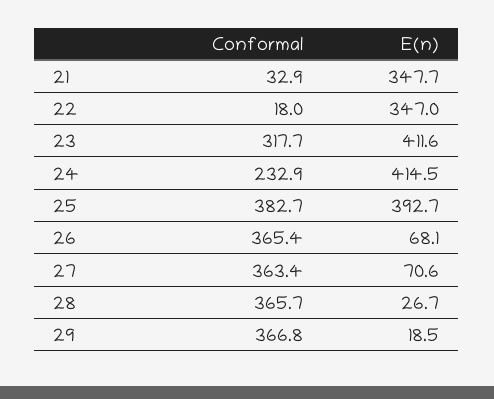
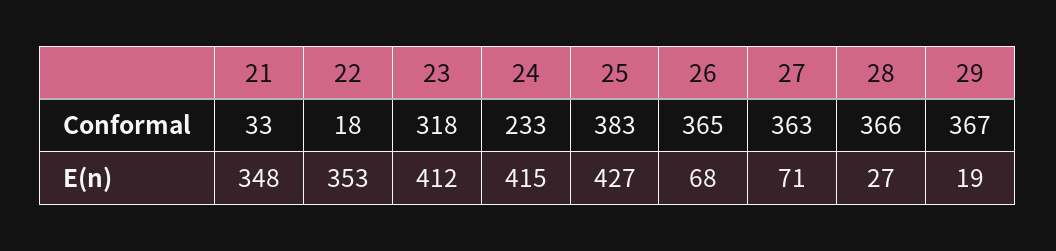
  {
    "Conformal": {
      "21": 32.9,
      "22": 18,
      "23": 317.7,
      "24": 232.9,
      "25": 382.7,
      "26": 365.4,
      "27": 363.4,
      "28": 365.7,
      "29": 366.8
    },
    "E(n)": {
      "21": 347.7,
-     "22": 347,
+     "22": 353,
      "23": 411.6,
      "24": 414.5,
-     "25": 392.7,
+     "25": 427,
      "26": 68.1,
      "27": 70.6,
      "28": 26.7,
      "29": 18.5
    }
  }

